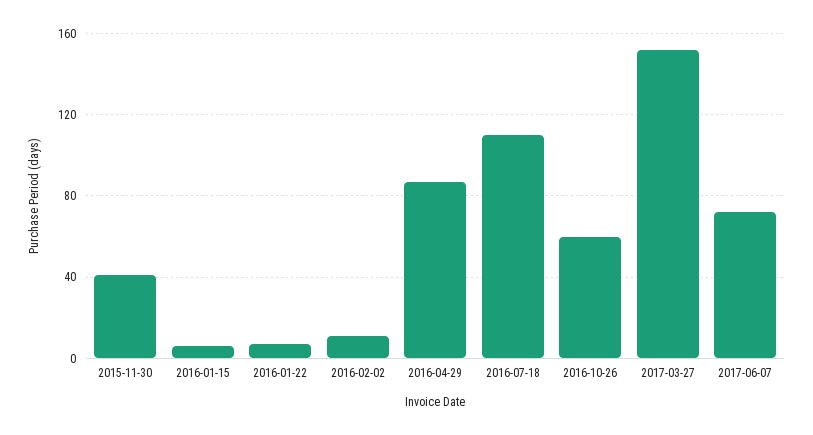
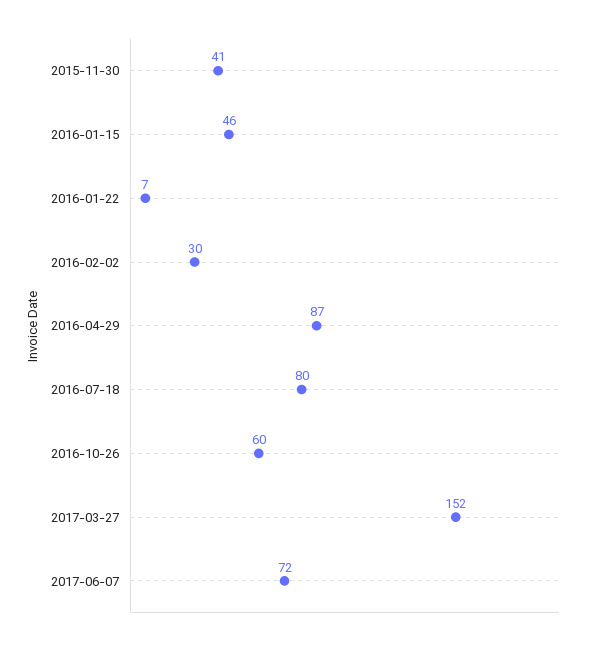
  {
    "2015-11-30": 41,
-   "2016-01-15": 5,
+   "2016-01-15": 46,
    "2016-01-22": 7,
-   "2016-02-02": 10,
+   "2016-02-02": 30,
    "2016-04-29": 87,
-   "2016-07-18": 110,
+   "2016-07-18": 80,
    "2016-10-26": 60,
    "2017-03-27": 152,
    "2017-06-07": 72
  }

